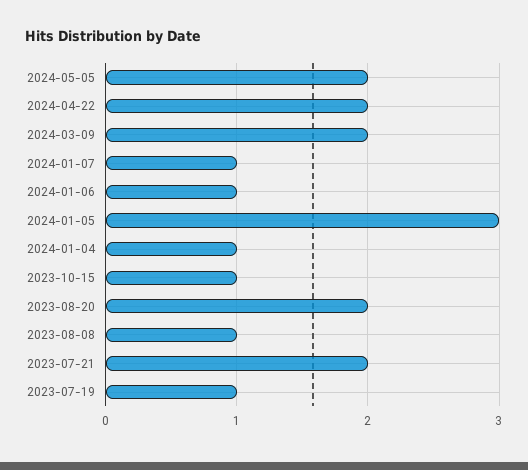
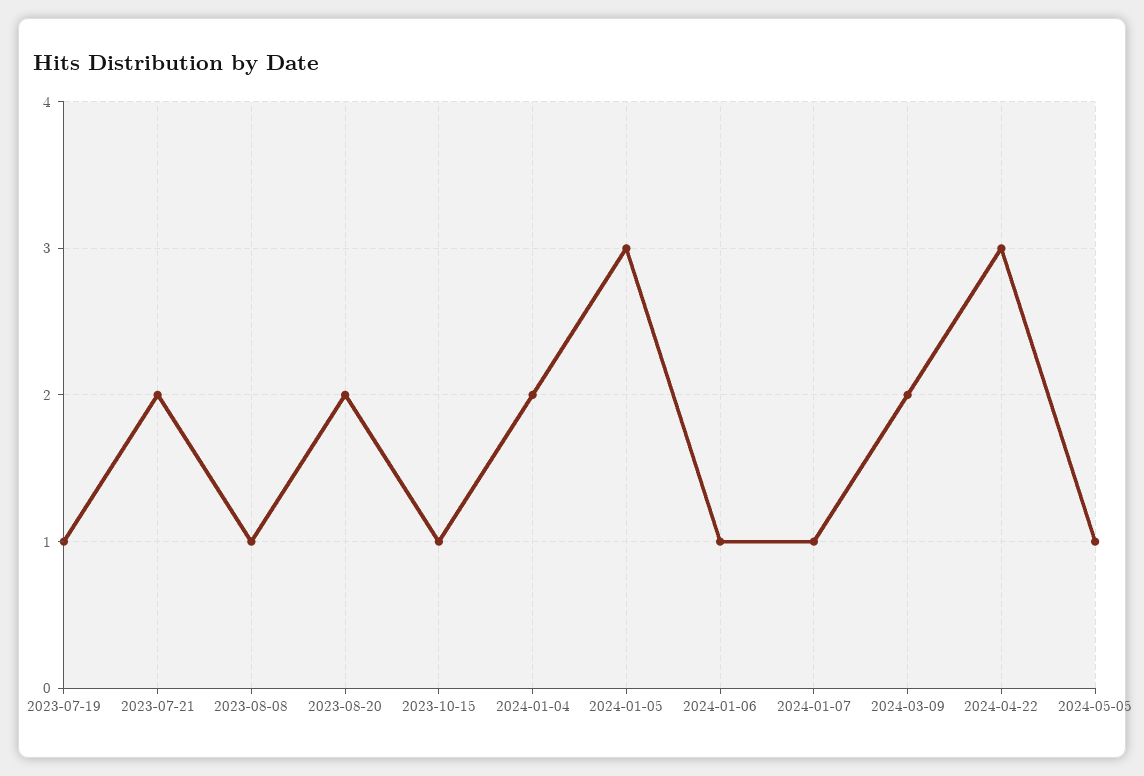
  {
-   "2024-05-05": 2,
+   "2024-05-05": 1,
-   "2024-04-22": 2,
+   "2024-04-22": 3,
    "2024-03-09": 2,
    "2024-01-07": 1,
    "2024-01-06": 1,
    "2024-01-05": 3,
-   "2024-01-04": 1,
+   "2024-01-04": 2,
    "2023-10-15": 1,
    "2023-08-20": 2,
    "2023-08-08": 1,
    "2023-07-21": 2,
    "2023-07-19": 1
  }

